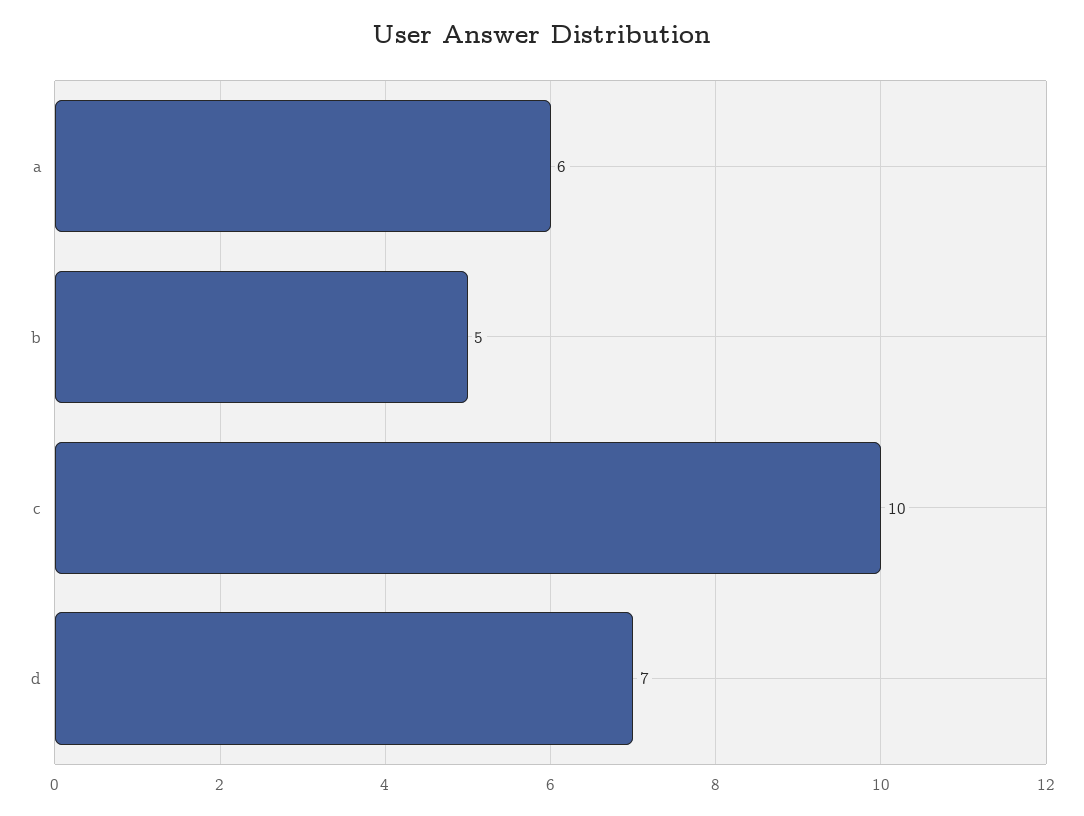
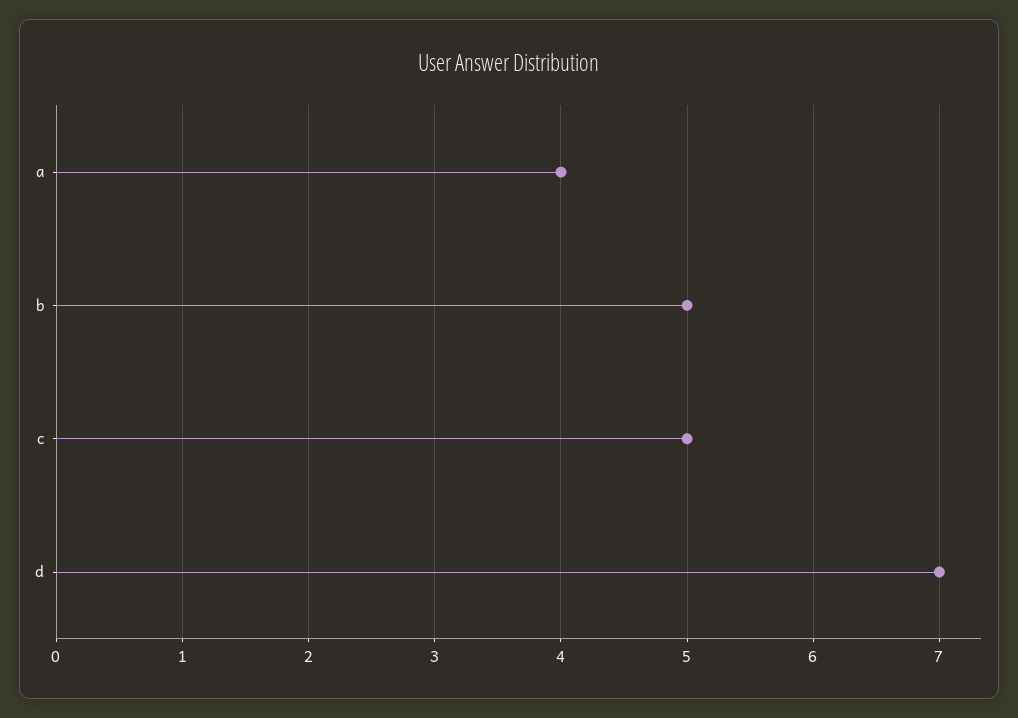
  {
-   "a": 6,
+   "a": 4,
    "b": 5,
-   "c": 10,
+   "c": 5,
    "d": 7
  }

